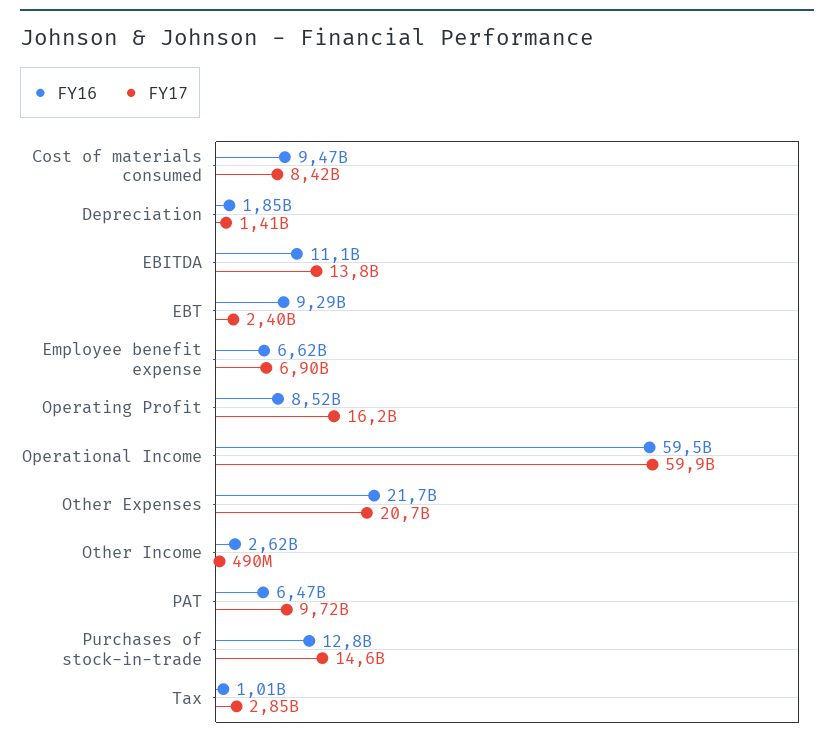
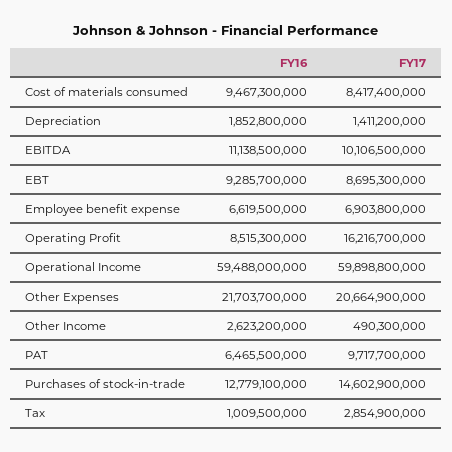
  {
    "FY16": {
      "Cost of materials consumed": 9467300000,
      "Depreciation": 1852800000,
      "EBITDA": 11138500000,
      "EBT": 9285700000,
      "Employee benefit expense": 6619500000,
      "Operating Profit": 8515300000,
      "Operational Income": 59488000000,
      "Other Expenses": 21703700000,
      "Other Income": 2623200000,
      "PAT": 6465500000,
      "Purchases of stock-in-trade": 12779100000,
      "Tax": 1009500000
    },
    "FY17": {
      "Cost of materials consumed": 8417400000,
      "Depreciation": 1411200000,
-     "EBITDA": 13800000000,
+     "EBITDA": 10106500000,
-     "EBT": 2400000000,
+     "EBT": 8695300000,
      "Employee benefit expense": 6903800000,
      "Operating Profit": 16216700000,
      "Operational Income": 59898800000,
      "Other Expenses": 20664900000,
      "Other Income": 490300000,
      "PAT": 9717700000,
      "Purchases of stock-in-trade": 14602900000,
      "Tax": 2854900000
    }
  }

